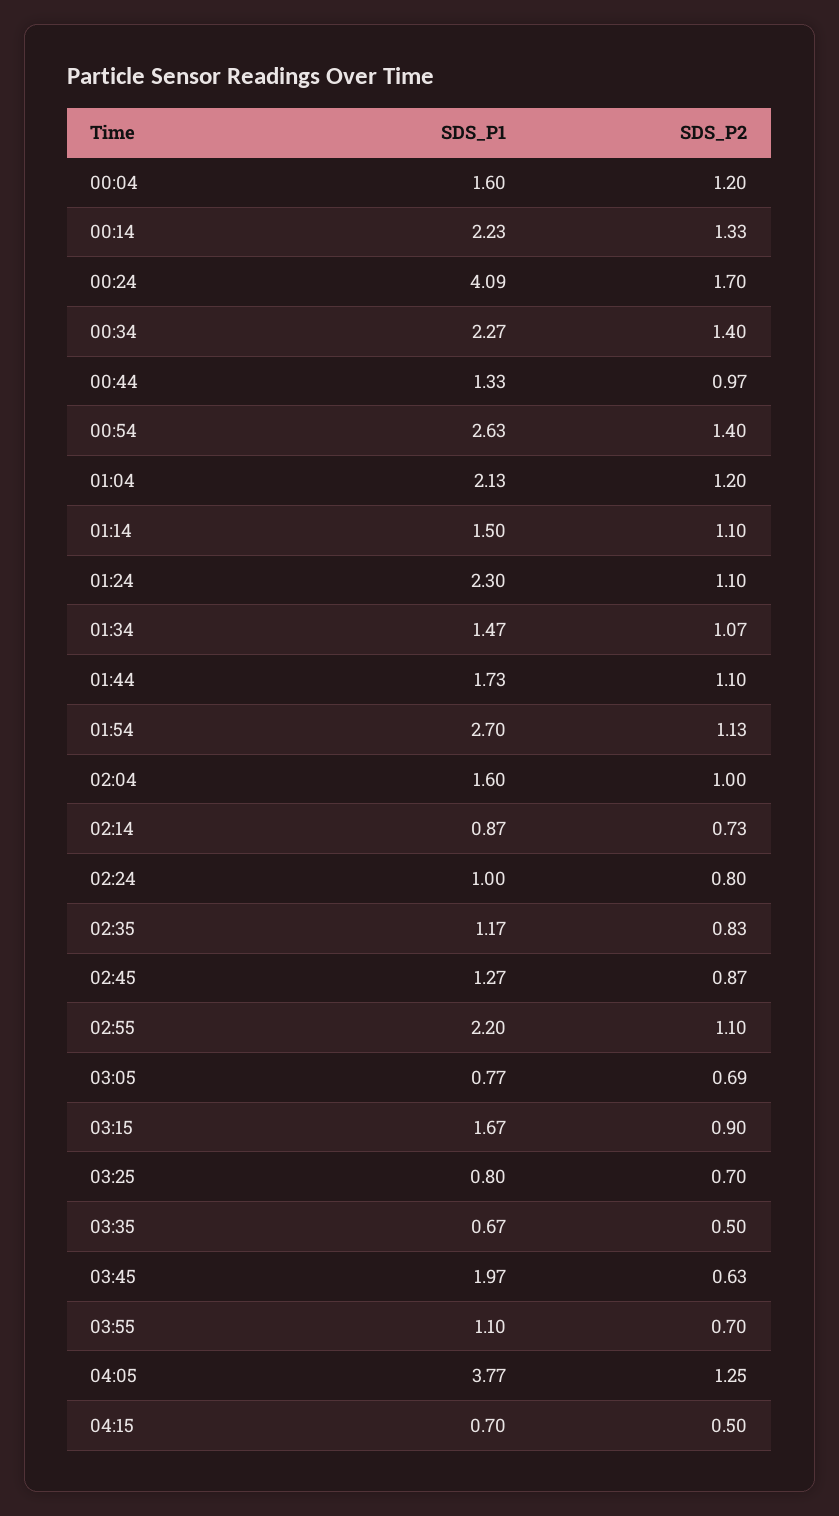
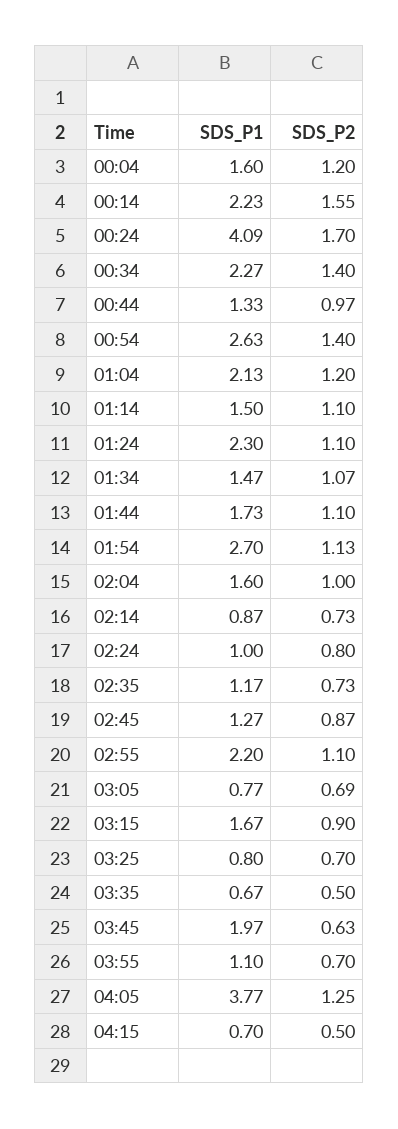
  {
    "SDS_P1": {
      "00:04": 1.6,
      "00:14": 2.23,
      "00:24": 4.09,
      "00:34": 2.27,
      "00:44": 1.33,
      "00:54": 2.63,
      "01:04": 2.13,
      "01:14": 1.5,
      "01:24": 2.3,
      "01:34": 1.47,
      "01:44": 1.73,
      "01:54": 2.7,
      "02:04": 1.6,
      "02:14": 0.87,
      "02:24": 1,
      "02:35": 1.17,
      "02:45": 1.27,
      "02:55": 2.2,
      "03:05": 0.77,
      "03:15": 1.67,
      "03:25": 0.8,
      "03:35": 0.67,
      "03:45": 1.97,
      "03:55": 1.1,
      "04:05": 3.77,
      "04:15": 0.7
    },
    "SDS_P2": {
      "00:04": 1.2,
-     "00:14": 1.33,
+     "00:14": 1.55,
      "00:24": 1.7,
      "00:34": 1.4,
      "00:44": 0.97,
      "00:54": 1.4,
      "01:04": 1.2,
      "01:14": 1.1,
      "01:24": 1.1,
      "01:34": 1.07,
      "01:44": 1.1,
      "01:54": 1.13,
      "02:04": 1,
      "02:14": 0.73,
      "02:24": 0.8,
-     "02:35": 0.83,
+     "02:35": 0.73,
      "02:45": 0.87,
      "02:55": 1.1,
      "03:05": 0.69,
      "03:15": 0.9,
      "03:25": 0.7,
      "03:35": 0.5,
      "03:45": 0.63,
      "03:55": 0.7,
      "04:05": 1.25,
      "04:15": 0.5
    }
  }

